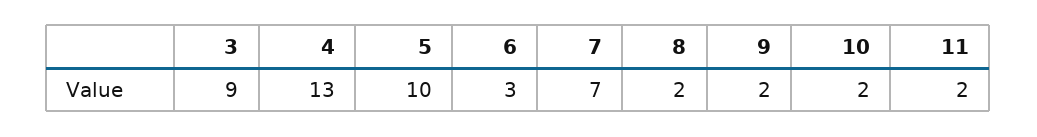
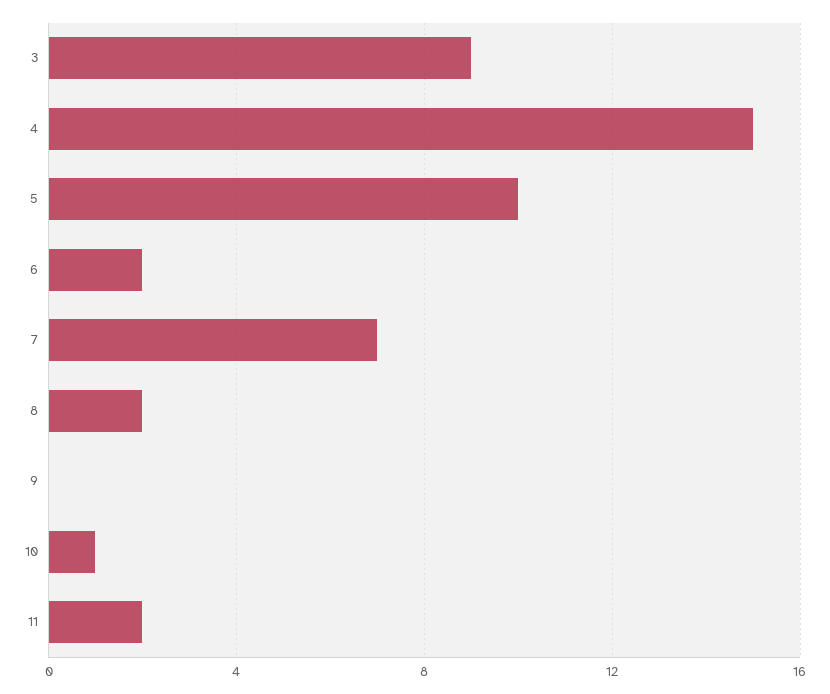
  {
    "3": 9,
-   "4": 13,
+   "4": 15,
    "5": 10,
-   "6": 3,
+   "6": 2,
    "7": 7,
    "8": 2,
-   "9": 2,
+   "9": 0,
-   "10": 2,
+   "10": 1,
    "11": 2
  }

